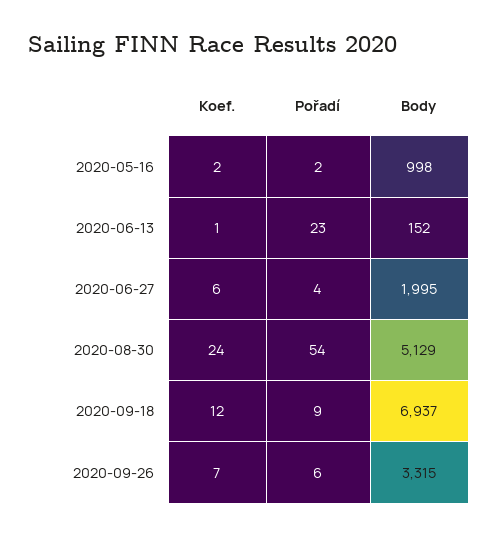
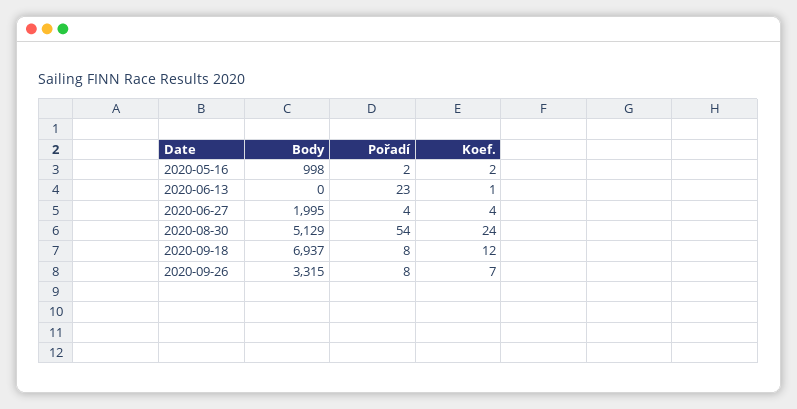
  {
    "Koef.": {
      "2020-05-16": 2,
      "2020-06-13": 1,
-     "2020-06-27": 6,
+     "2020-06-27": 4,
      "2020-08-30": 24,
      "2020-09-18": 12,
      "2020-09-26": 7
    },
    "Pořadí": {
      "2020-05-16": 2,
      "2020-06-13": 23,
      "2020-06-27": 4,
      "2020-08-30": 54,
-     "2020-09-18": 9,
+     "2020-09-18": 8,
-     "2020-09-26": 6
+     "2020-09-26": 8
    },
    "Body": {
      "2020-05-16": 998,
-     "2020-06-13": 152,
+     "2020-06-13": 0,
      "2020-06-27": 1995,
      "2020-08-30": 5129,
      "2020-09-18": 6937,
      "2020-09-26": 3315
    }
  }

